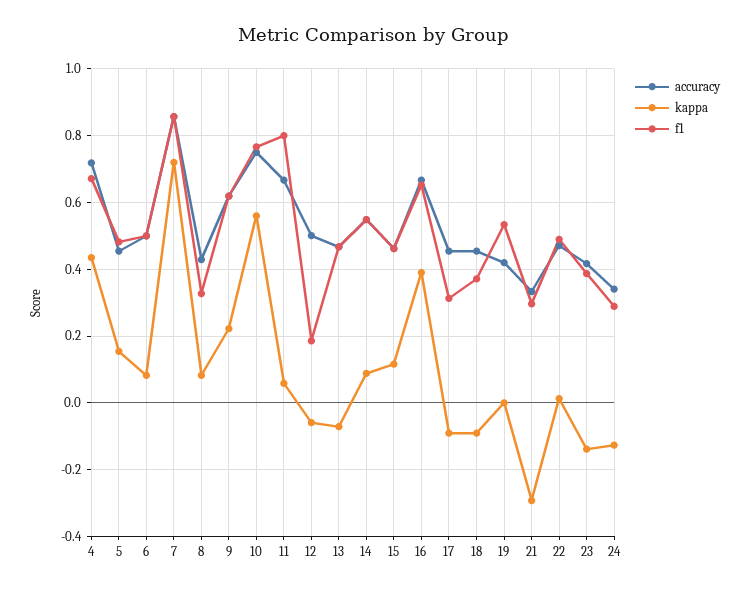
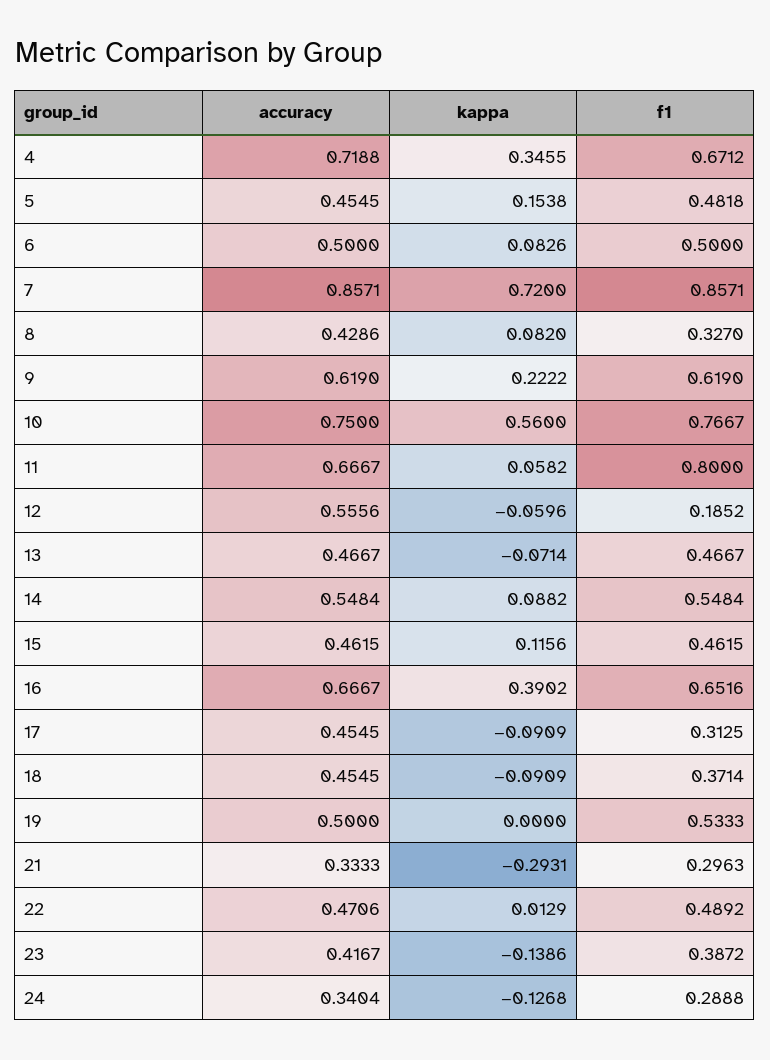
  {
    "accuracy": {
      "4": 0.7188,
      "5": 0.4545,
      "6": 0.5,
      "7": 0.8571,
      "8": 0.4286,
      "9": 0.619,
      "10": 0.75,
      "11": 0.6667,
-     "12": 0.5,
+     "12": 0.5556,
      "13": 0.4667,
      "14": 0.5484,
      "15": 0.4615,
      "16": 0.6667,
      "17": 0.4545,
      "18": 0.4545,
-     "19": 0.42,
+     "19": 0.5,
      "21": 0.3333,
      "22": 0.4706,
      "23": 0.4167,
      "24": 0.3404
    },
    "kappa": {
-     "4": 0.44,
+     "4": 0.3455,
      "5": 0.1538,
      "6": 0.0826,
      "7": 0.72,
      "8": 0.082,
      "9": 0.2222,
      "10": 0.56,
      "11": 0.0582,
      "12": -0.0596,
      "13": -0.0714,
      "14": 0.0882,
      "15": 0.1156,
      "16": 0.3902,
      "17": -0.0909,
      "18": -0.0909,
      "19": 0,
      "21": -0.2931,
      "22": 0.0129,
      "23": -0.1386,
      "24": -0.1268
    },
    "f1": {
      "4": 0.6712,
      "5": 0.4818,
      "6": 0.5,
      "7": 0.8571,
      "8": 0.327,
      "9": 0.619,
      "10": 0.7667,
      "11": 0.8,
      "12": 0.1852,
      "13": 0.4667,
      "14": 0.5484,
      "15": 0.4615,
      "16": 0.6516,
      "17": 0.3125,
      "18": 0.3714,
      "19": 0.5333,
      "21": 0.2963,
      "22": 0.4892,
      "23": 0.3872,
      "24": 0.2888
    }
  }

